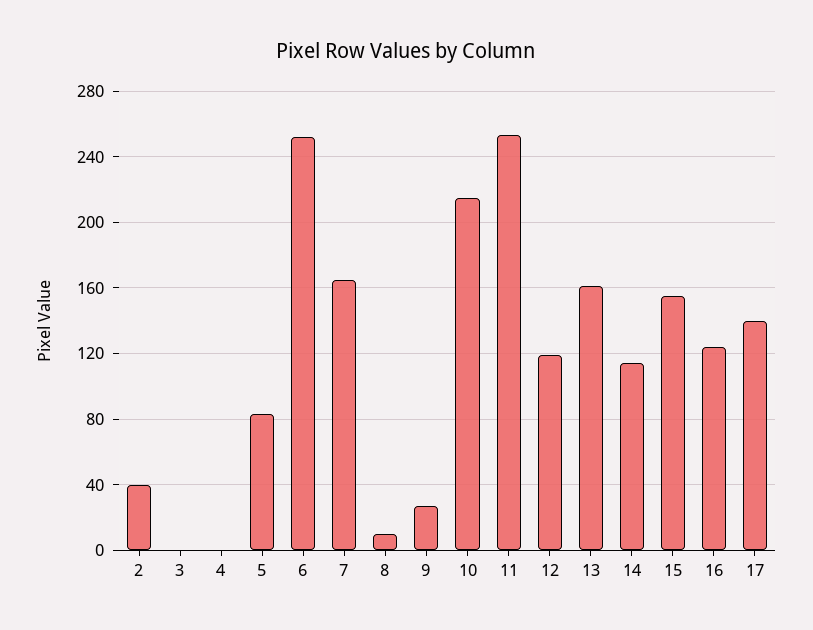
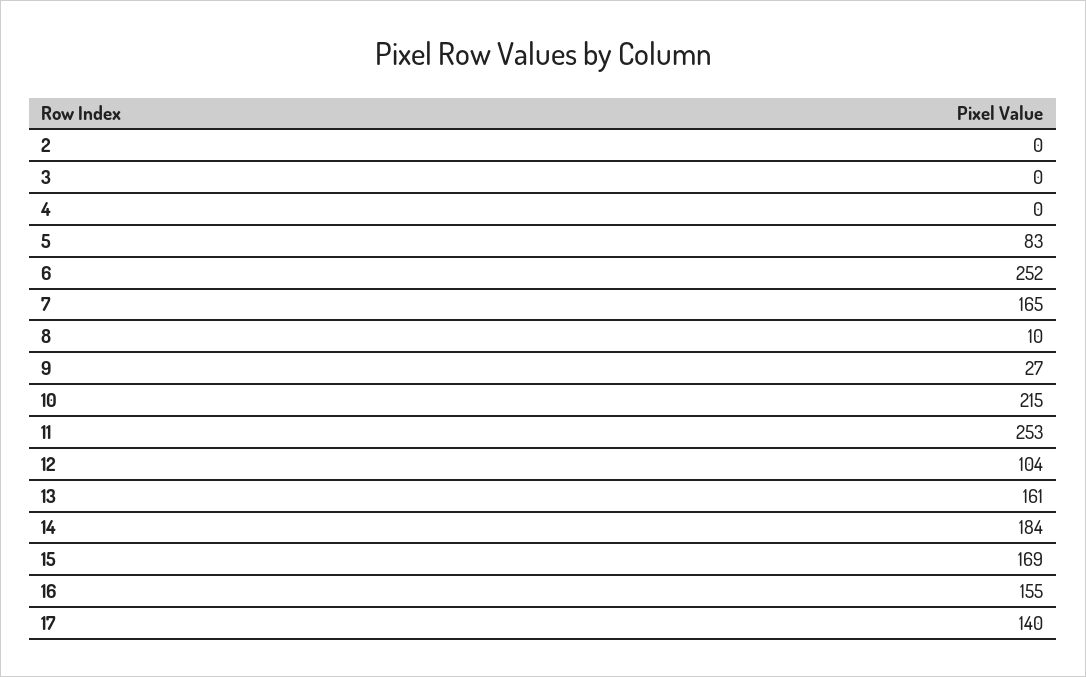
  {
-   "2": 40,
+   "2": 0,
    "3": 0,
    "4": 0,
    "5": 83,
    "6": 252,
    "7": 165,
    "8": 10,
    "9": 27,
    "10": 215,
    "11": 253,
-   "12": 120,
+   "12": 104,
    "13": 161,
-   "14": 115,
+   "14": 184,
-   "15": 155,
+   "15": 169,
-   "16": 125,
+   "16": 155,
    "17": 140
  }

